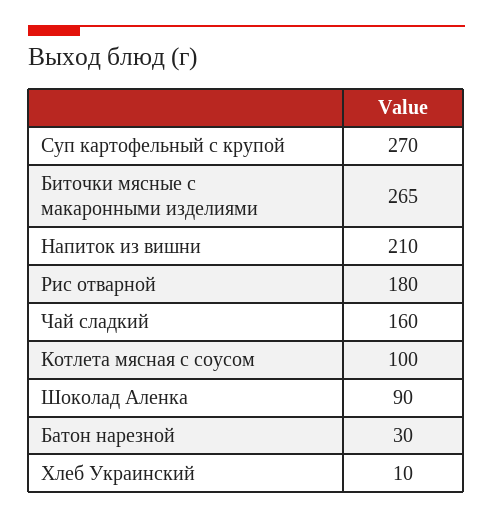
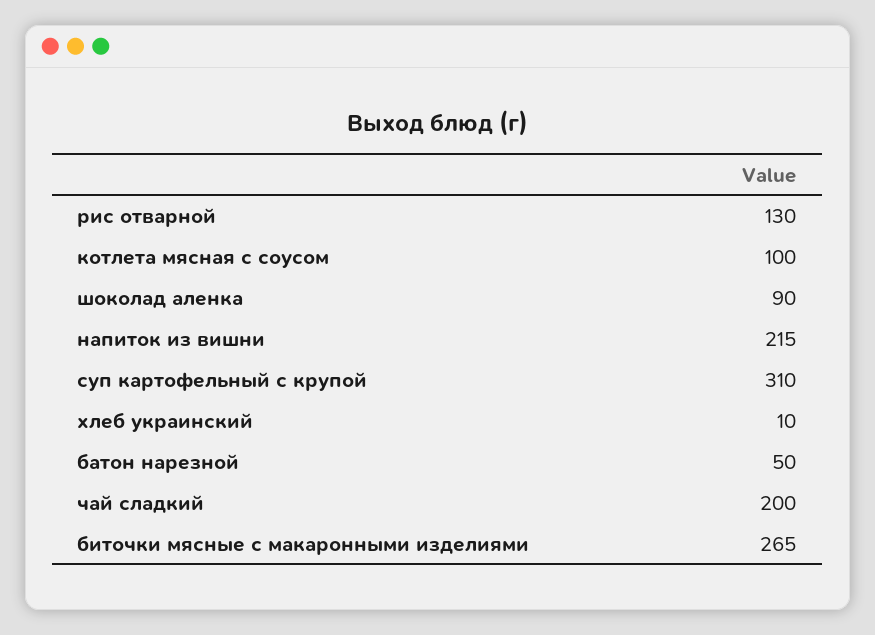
  {
-   "Суп картофельный с крупой": 270,
+   "Суп картофельный с крупой": 310,
    "Биточки мясные с макаронными изделиями": 265,
-   "Напиток из вишни": 210,
+   "Напиток из вишни": 215,
-   "Рис отварной": 180,
+   "Рис отварной": 130,
-   "Чай сладкий": 160,
+   "Чай сладкий": 200,
    "Котлета мясная с соусом": 100,
    "Шоколад Аленка": 90,
-   "Батон нарезной": 30,
+   "Батон нарезной": 50,
    "Хлеб Украинский": 10
  }

